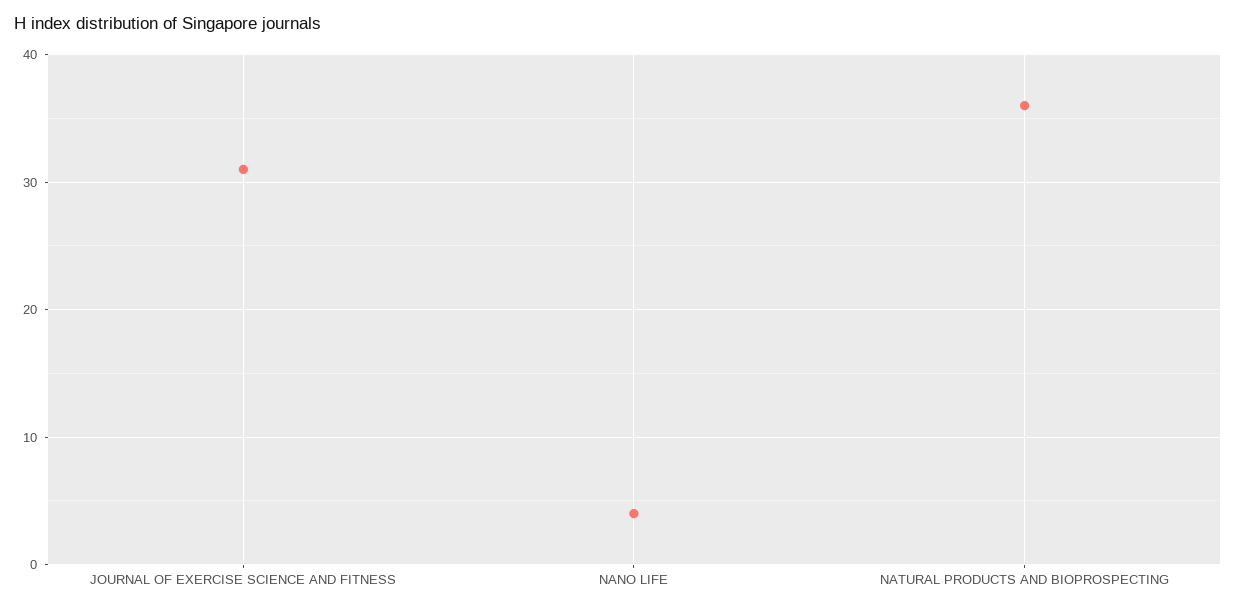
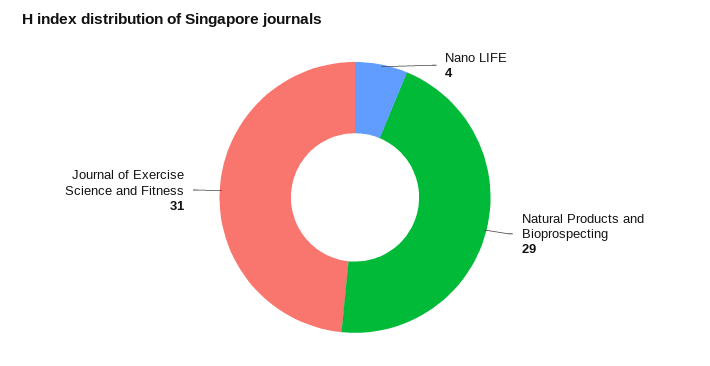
  {
    "JOURNAL OF EXERCISE SCIENCE AND FITNESS": 31,
    "NANO LIFE": 4,
-   "NATURAL PRODUCTS AND BIOPROSPECTING": 36
+   "NATURAL PRODUCTS AND BIOPROSPECTING": 29
  }

